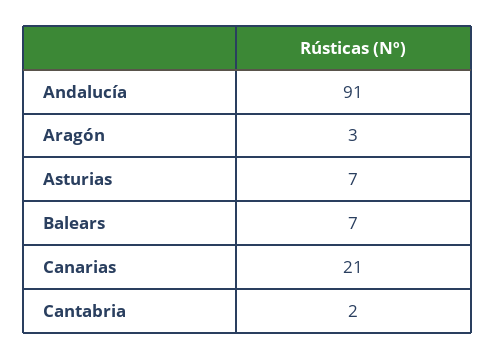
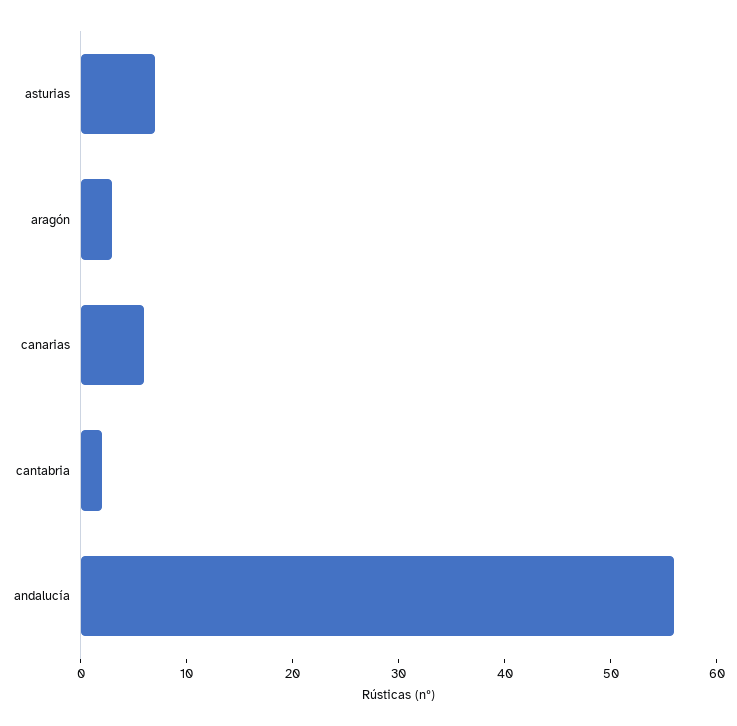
  {
-   "Andalucía": 91,
+   "Andalucía": 56,
    "Aragón": 3,
    "Asturias": 7,
-   "Balears": 7,
-   "Canarias": 21,
+   "Canarias": 6,
    "Cantabria": 2
  }

